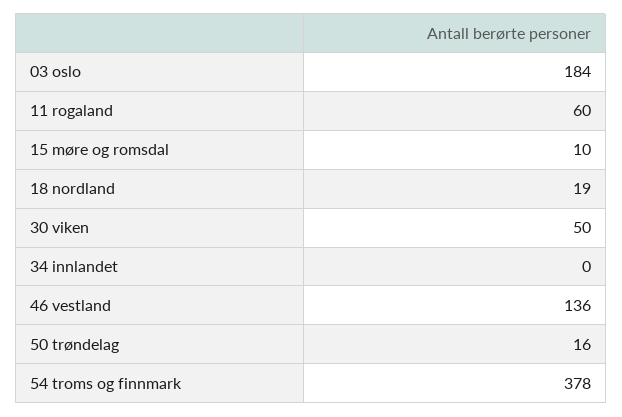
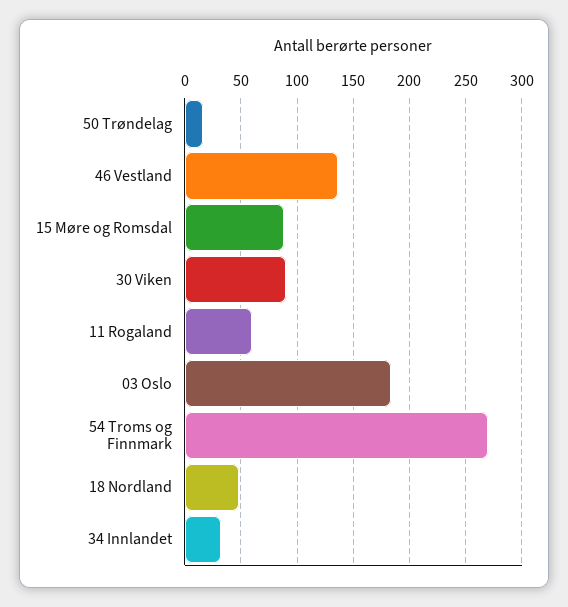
  {
    "03 oslo": 184,
    "11 rogaland": 60,
-   "15 møre og romsdal": 10,
+   "15 møre og romsdal": 90,
-   "18 nordland": 19,
+   "18 nordland": 50,
-   "30 viken": 50,
+   "30 viken": 90,
-   "34 innlandet": 0,
+   "34 innlandet": 30,
    "46 vestland": 136,
    "50 trøndelag": 16,
-   "54 troms og finnmark": 378
+   "54 troms og finnmark": 270
  }

